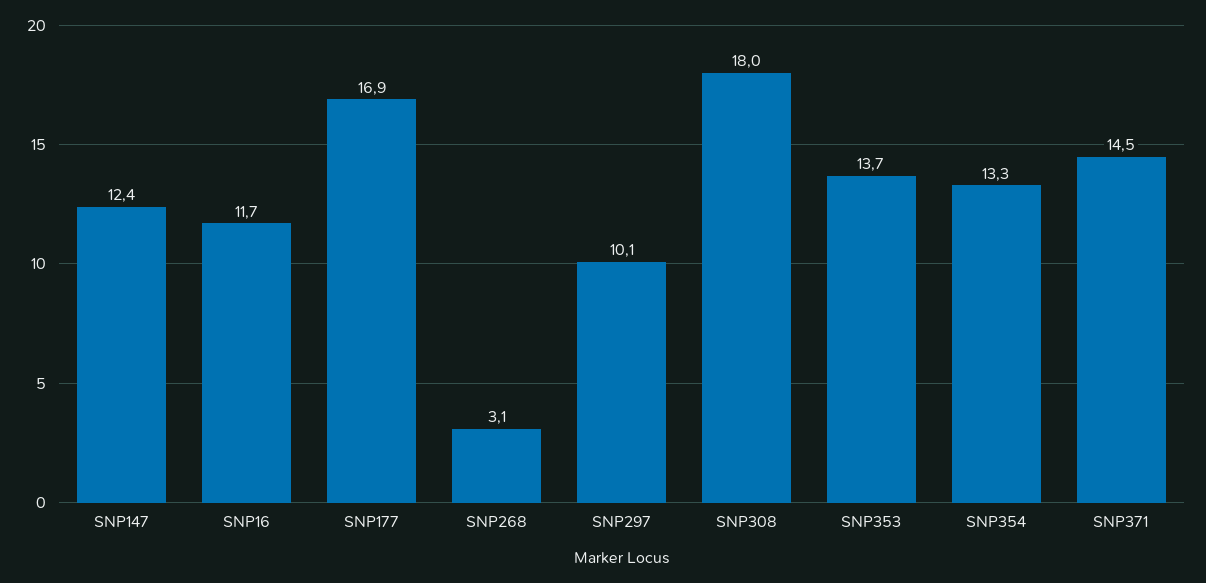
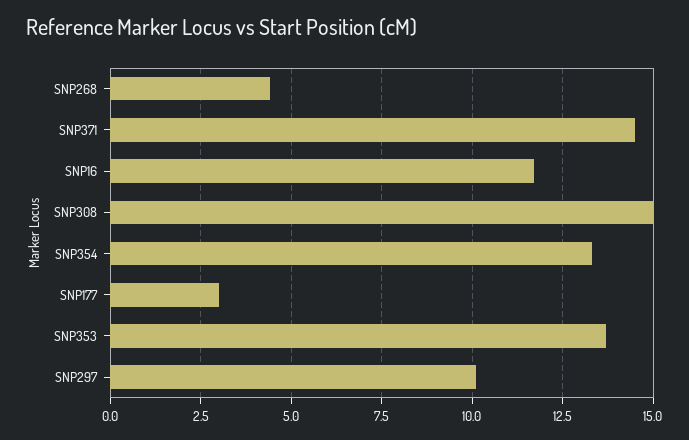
  {
-   "SNP147": 12.4,
    "SNP16": 11.7,
-   "SNP177": 16.9,
+   "SNP177": 3,
-   "SNP268": 3.1,
+   "SNP268": 4.5,
    "SNP297": 10.1,
-   "SNP308": 18,
+   "SNP308": 15,
    "SNP353": 13.7,
    "SNP354": 13.3,
    "SNP371": 14.5
  }

